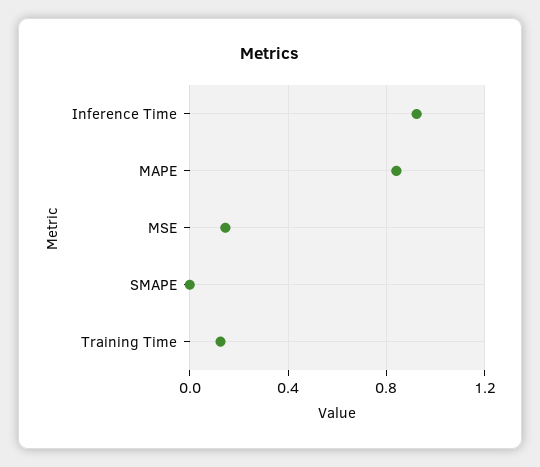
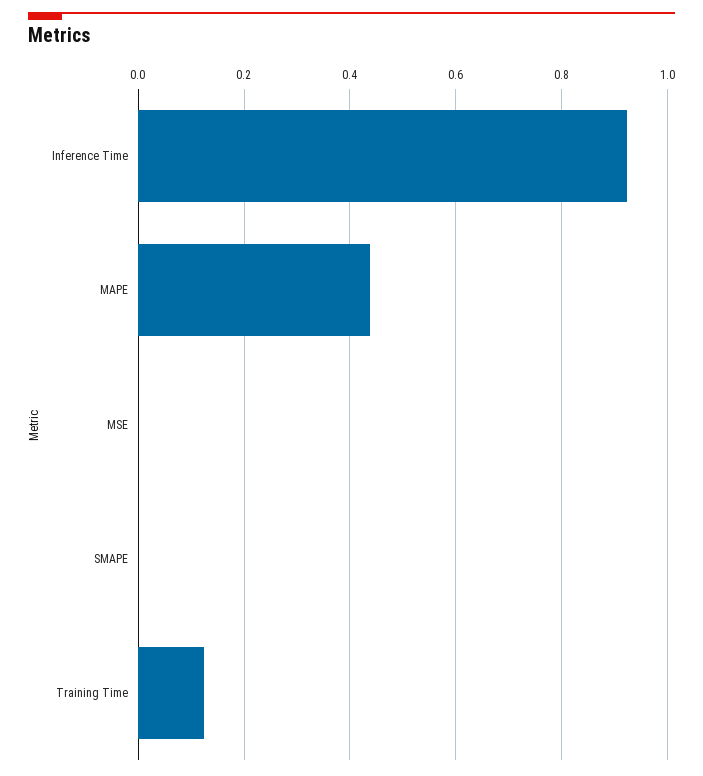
  {
    "Inference Time": 0.92,
-   "MAPE": 0.85,
+   "MAPE": 0.44,
-   "MSE": 0.15,
+   "MSE": 0,
    "SMAPE": 0,
    "Training Time": 0.12
  }

